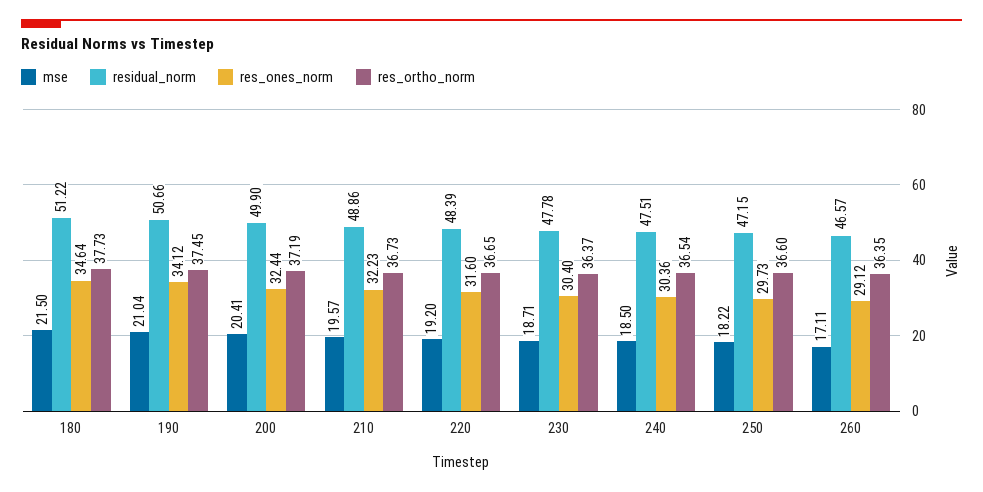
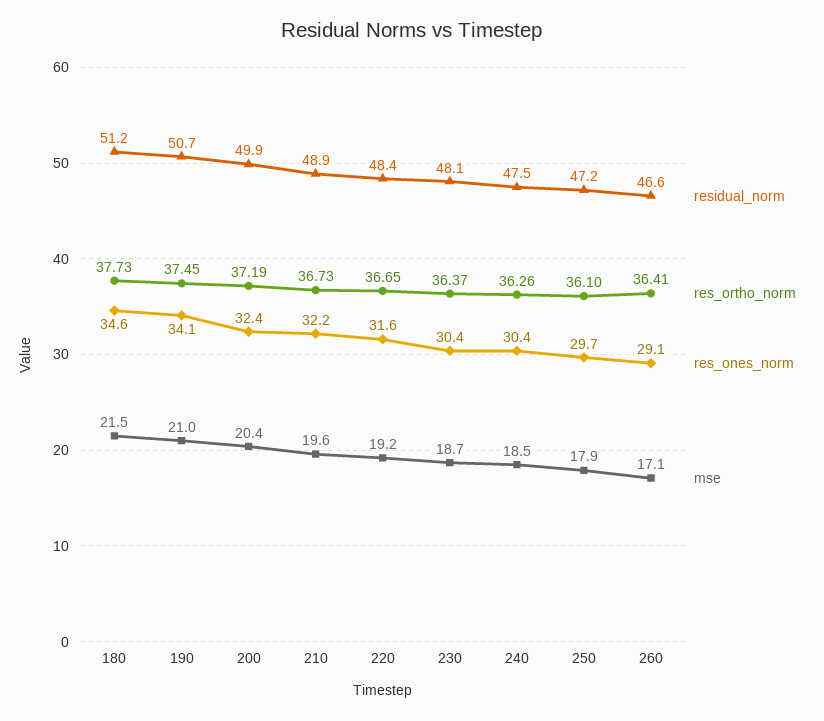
  {
    "mse": {
      "180": 21.5,
      "190": 21.04,
      "200": 20.41,
      "210": 19.57,
      "220": 19.2,
      "230": 18.71,
      "240": 18.5,
-     "250": 18.22,
+     "250": 17.9,
      "260": 17.11
    },
    "residual_norm": {
      "180": 51.22,
      "190": 50.66,
      "200": 49.9,
      "210": 48.86,
      "220": 48.39,
-     "230": 47.78,
+     "230": 48.1,
      "240": 47.51,
      "250": 47.15,
      "260": 46.57
    },
    "res_ones_norm": {
      "180": 34.64,
      "190": 34.12,
      "200": 32.44,
      "210": 32.23,
      "220": 31.6,
      "230": 30.4,
      "240": 30.36,
      "250": 29.73,
      "260": 29.12
    },
    "res_ortho_norm": {
      "180": 37.73,
      "190": 37.45,
      "200": 37.19,
      "210": 36.73,
      "220": 36.65,
      "230": 36.37,
-     "240": 36.54,
+     "240": 36.26,
-     "250": 36.6,
+     "250": 36.1,
-     "260": 36.35
+     "260": 36.41
    }
  }

